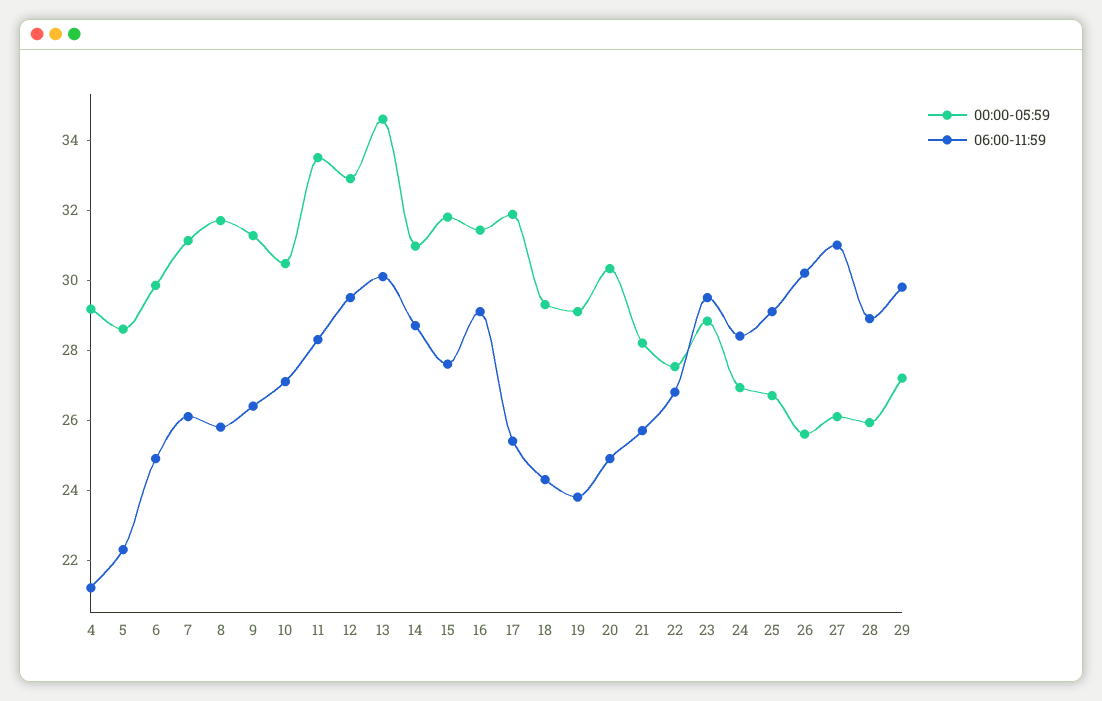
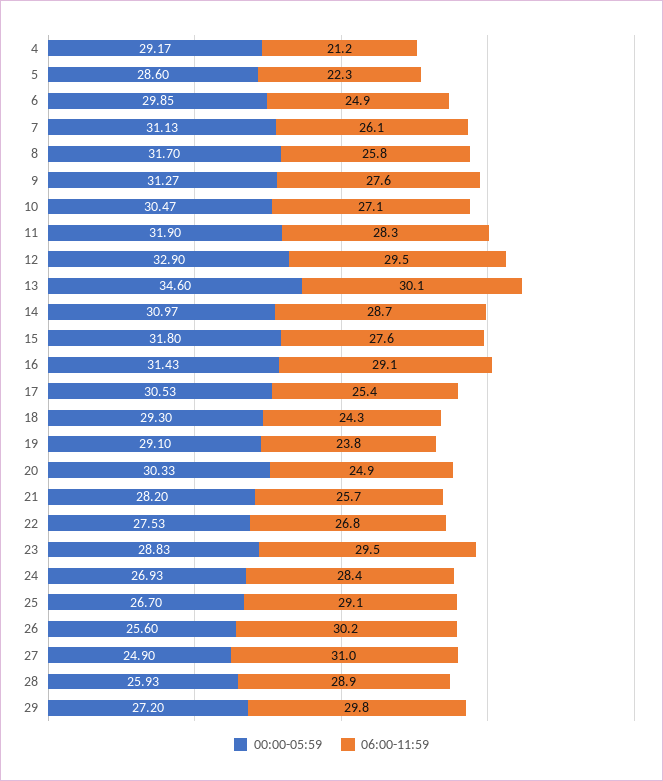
  {
    "00:00-05:59": {
      "4": 29.17,
      "5": 28.6,
      "6": 29.85,
      "7": 31.13,
      "8": 31.7,
      "9": 31.27,
      "10": 30.47,
-     "11": 33.5,
+     "11": 31.9,
      "12": 32.9,
      "13": 34.6,
      "14": 30.97,
      "15": 31.8,
      "16": 31.43,
-     "17": 32,
+     "17": 30.53,
      "18": 29.3,
      "19": 29.1,
      "20": 30.33,
      "21": 28.2,
      "22": 27.53,
      "23": 28.83,
      "24": 26.93,
      "25": 26.7,
      "26": 25.6,
-     "27": 26,
+     "27": 24.9,
      "28": 25.93,
      "29": 27.2
    },
    "06:00-11:59": {
      "4": 21.2,
      "5": 22.3,
      "6": 24.9,
      "7": 26.1,
      "8": 25.8,
-     "9": 26.5,
+     "9": 27.6,
      "10": 27.1,
      "11": 28.3,
      "12": 29.5,
      "13": 30.1,
      "14": 28.7,
      "15": 27.6,
      "16": 29.1,
      "17": 25.4,
      "18": 24.3,
      "19": 23.8,
      "20": 24.9,
      "21": 25.7,
      "22": 26.8,
      "23": 29.5,
      "24": 28.4,
      "25": 29.1,
      "26": 30.2,
      "27": 31,
      "28": 28.9,
      "29": 29.8
    }
  }

